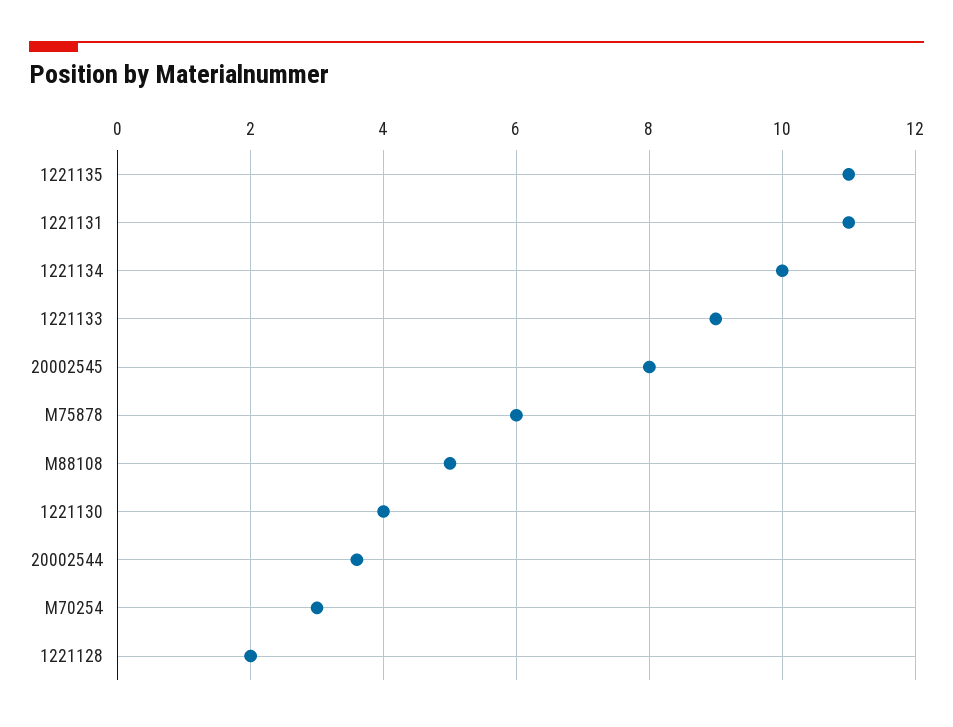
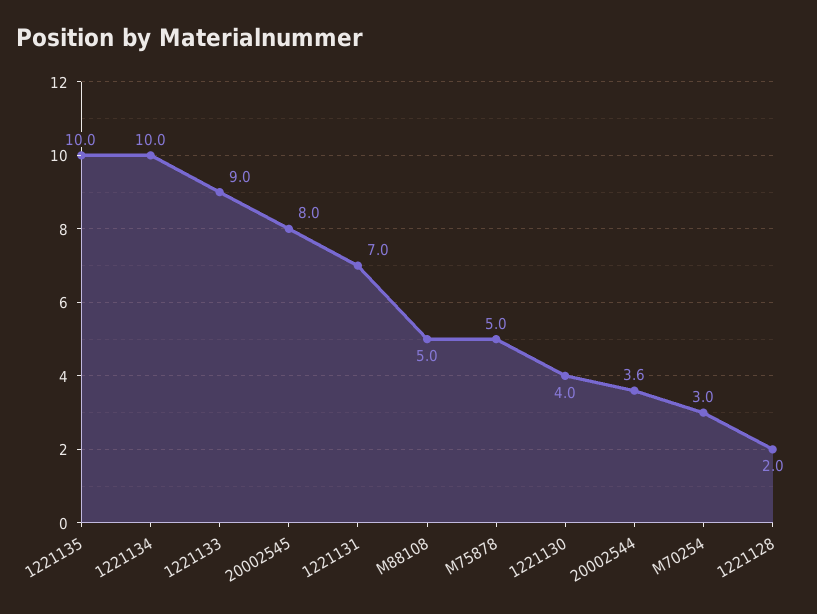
  {
-   "1221135": 11,
+   "1221135": 10,
-   "1221131": 11,
+   "1221131": 7,
    "1221134": 10,
    "1221133": 9,
    "20002545": 8,
-   "M75878": 6,
+   "M75878": 5,
    "M88108": 5,
    "1221130": 4,
    "20002544": 3.6,
    "M70254": 3,
    "1221128": 2
  }

